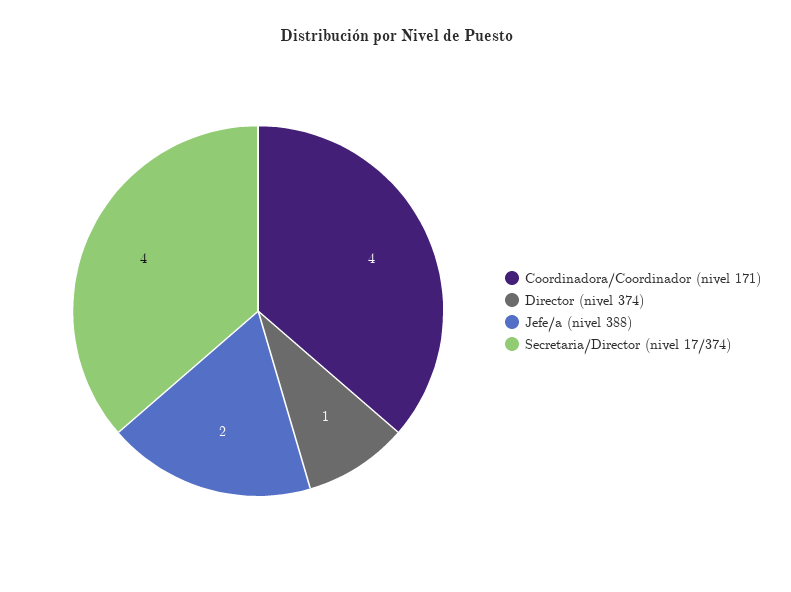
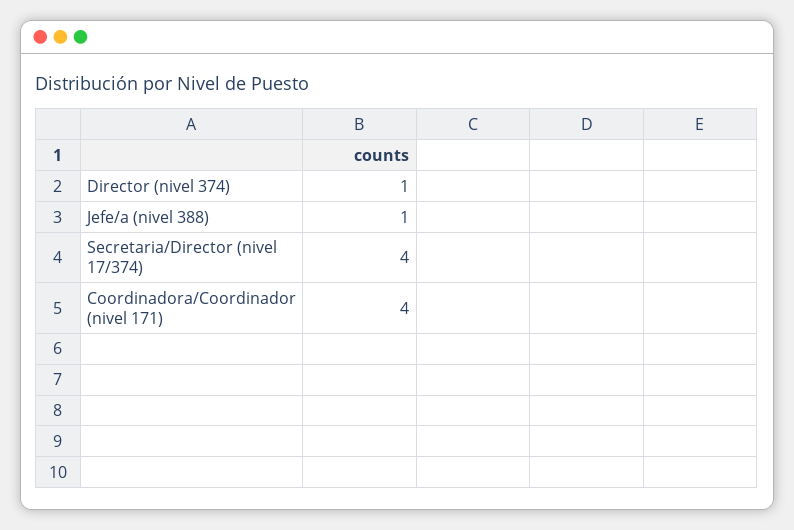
  {
    "Coordinadora/Coordinador (nivel 171)": 4,
    "Director (nivel 374)": 1,
-   "Jefe/a (nivel 388)": 2,
+   "Jefe/a (nivel 388)": 1,
    "Secretaria/Director (nivel 17/374)": 4
  }

